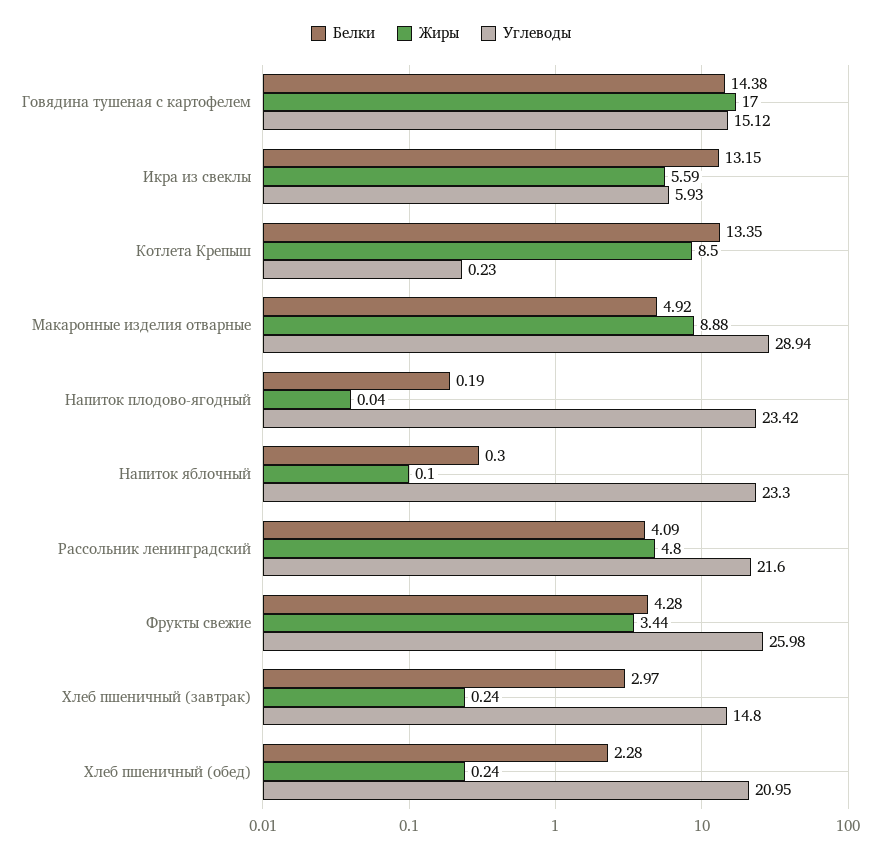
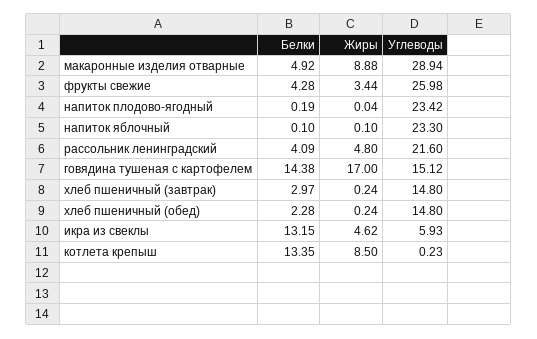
  {
    "Белки": {
      "Говядина тушеная с картофелем": 14.38,
      "Икра из свеклы": 13.15,
      "Котлета Крепыш": 13.35,
      "Макаронные изделия отварные": 4.92,
      "Напиток плодово-ягодный": 0.19,
-     "Напиток яблочный": 0.3,
+     "Напиток яблочный": 0.1,
      "Рассольник ленинградский": 4.09,
      "Фрукты свежие": 4.28,
      "Хлеб пшеничный (завтрак)": 2.97,
      "Хлеб пшеничный (обед)": 2.28
    },
    "Жиры": {
      "Говядина тушеная с картофелем": 17,
-     "Икра из свеклы": 5.59,
+     "Икра из свеклы": 4.62,
      "Котлета Крепыш": 8.5,
      "Макаронные изделия отварные": 8.88,
      "Напиток плодово-ягодный": 0.04,
      "Напиток яблочный": 0.1,
      "Рассольник ленинградский": 4.8,
      "Фрукты свежие": 3.44,
      "Хлеб пшеничный (завтрак)": 0.24,
      "Хлеб пшеничный (обед)": 0.24
    },
    "Углеводы": {
      "Говядина тушеная с картофелем": 15.12,
      "Икра из свеклы": 5.93,
      "Котлета Крепыш": 0.23,
      "Макаронные изделия отварные": 28.94,
      "Напиток плодово-ягодный": 23.42,
      "Напиток яблочный": 23.3,
      "Рассольник ленинградский": 21.6,
      "Фрукты свежие": 25.98,
      "Хлеб пшеничный (завтрак)": 14.8,
-     "Хлеб пшеничный (обед)": 20.95
+     "Хлеб пшеничный (обед)": 14.8
    }
  }

